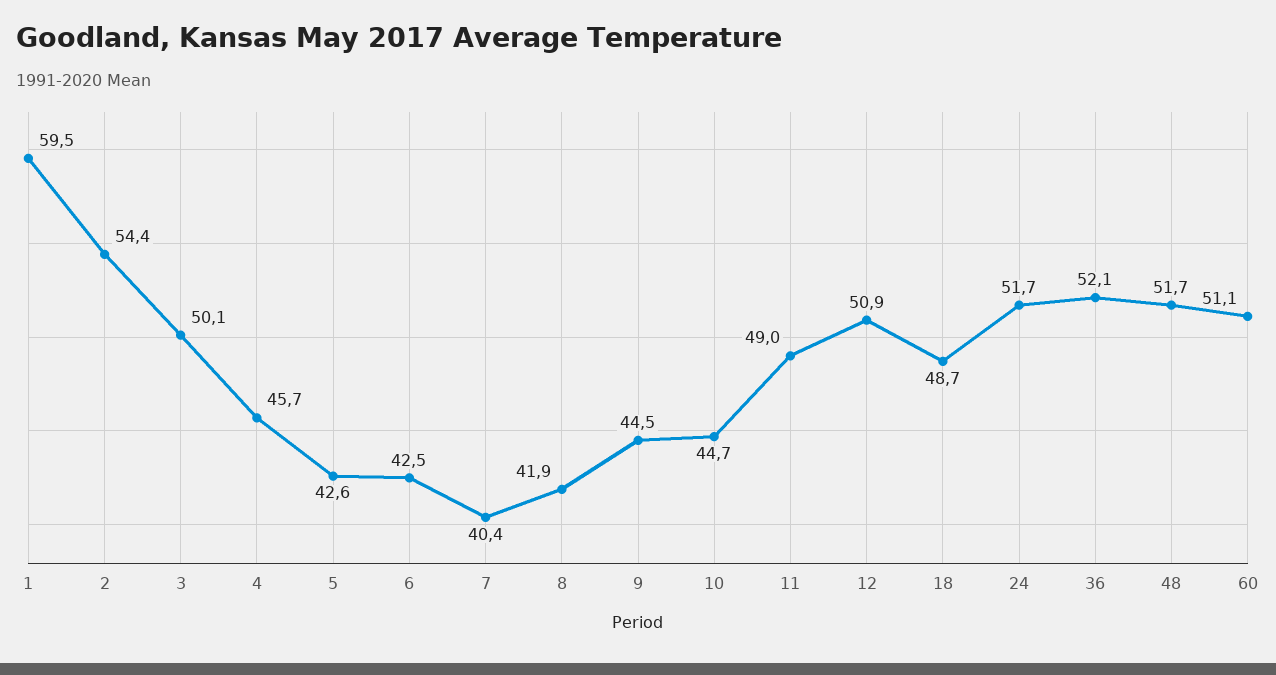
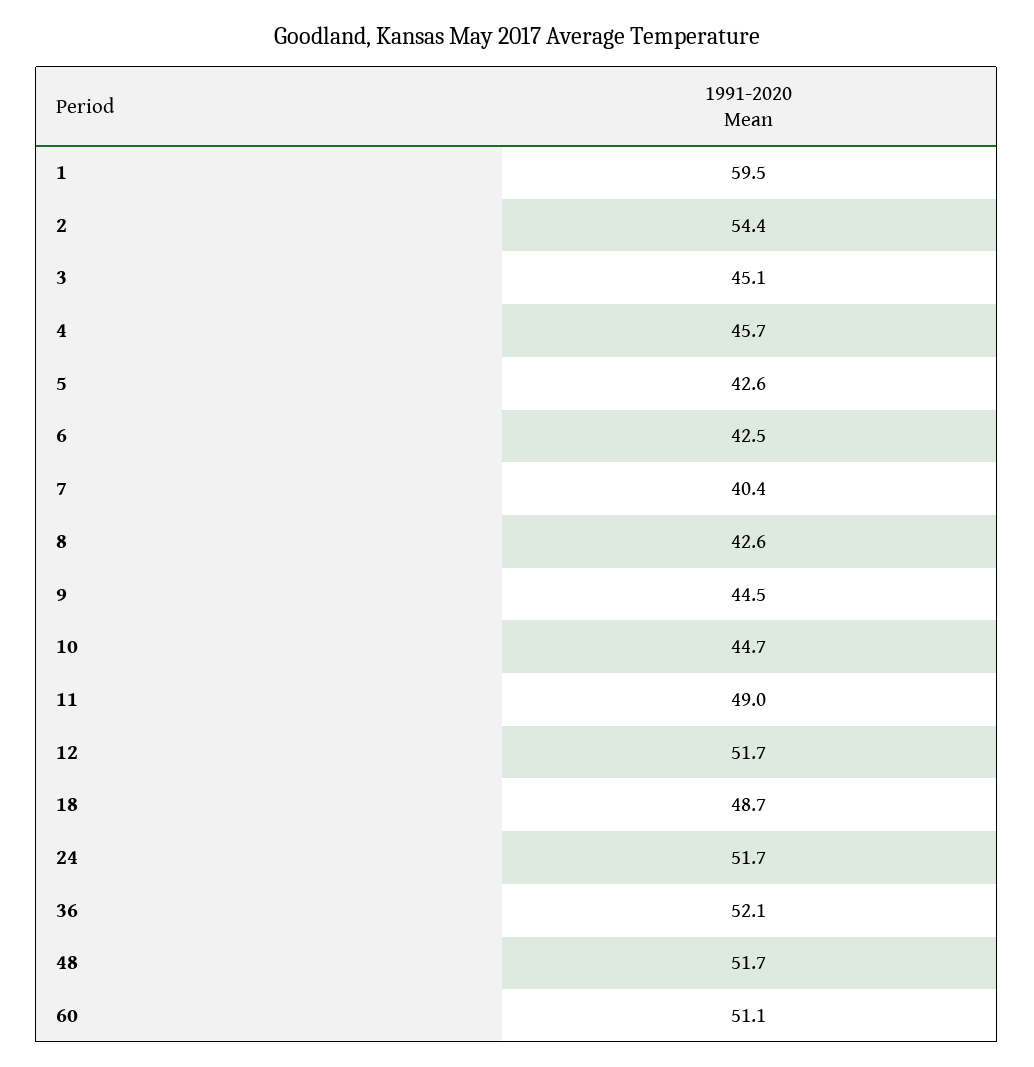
  {
    "1": 59.5,
    "2": 54.4,
-   "3": 50.1,
+   "3": 45.1,
    "4": 45.7,
    "5": 42.6,
    "6": 42.5,
    "7": 40.4,
-   "8": 41.9,
+   "8": 42.6,
    "9": 44.5,
    "10": 44.7,
    "11": 49,
-   "12": 50.9,
+   "12": 51.7,
    "18": 48.7,
    "24": 51.7,
    "36": 52.1,
    "48": 51.7,
    "60": 51.1
  }

